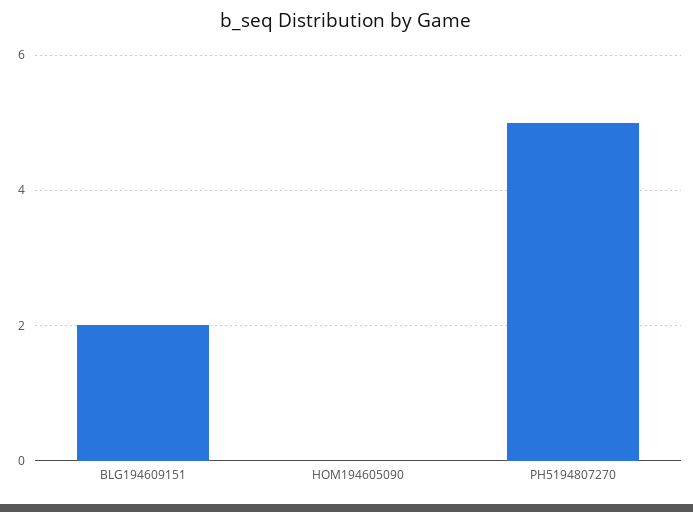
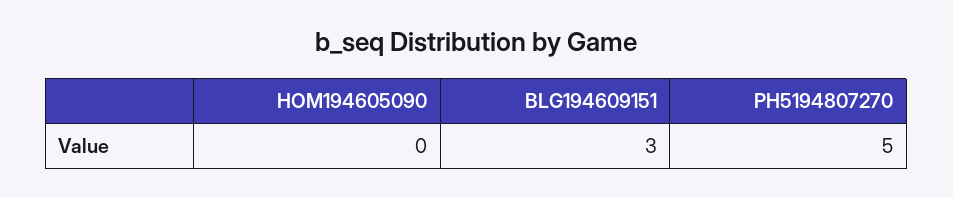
  {
-   "BLG194609151": 2,
+   "BLG194609151": 3,
    "HOM194605090": 0,
    "PH5194807270": 5
  }

